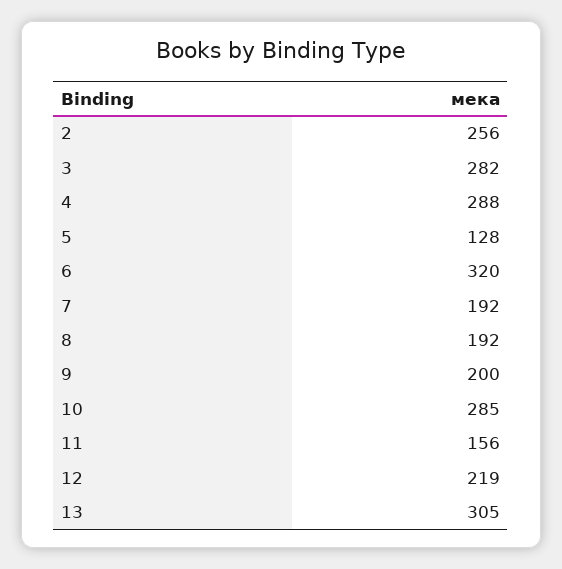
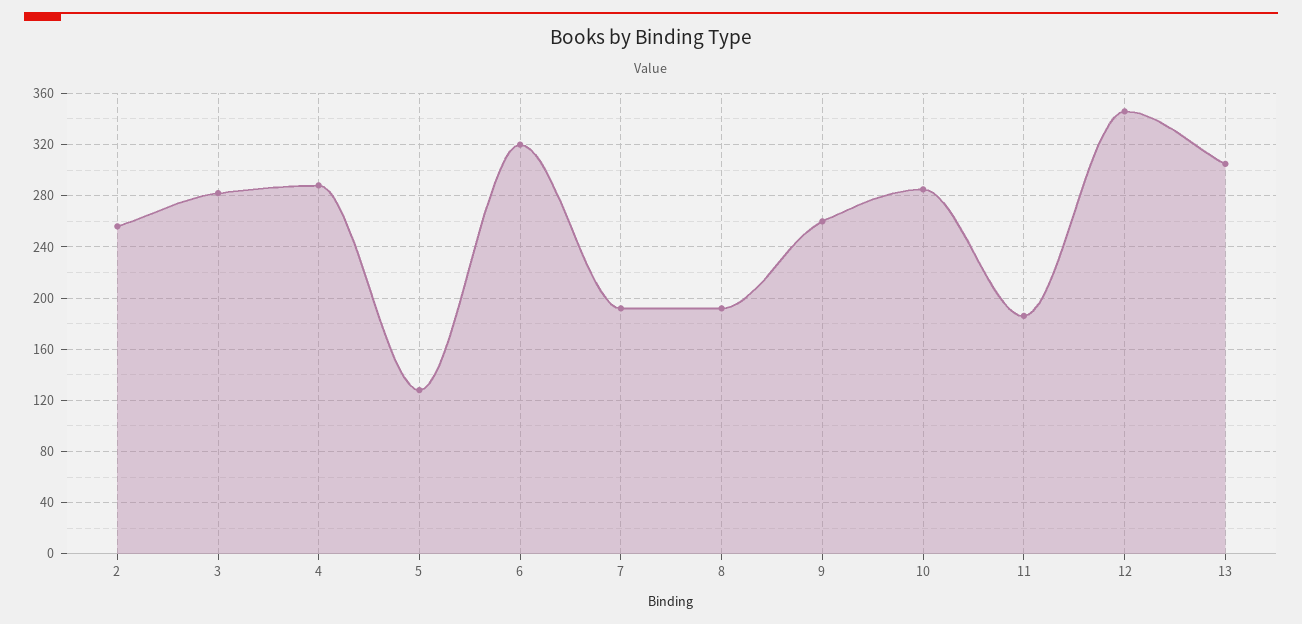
  {
    "2": 256,
    "3": 282,
    "4": 288,
    "5": 128,
    "6": 320,
    "7": 192,
    "8": 192,
-   "9": 200,
+   "9": 260,
    "10": 285,
-   "11": 156,
+   "11": 185,
-   "12": 219,
+   "12": 345,
    "13": 305
  }

